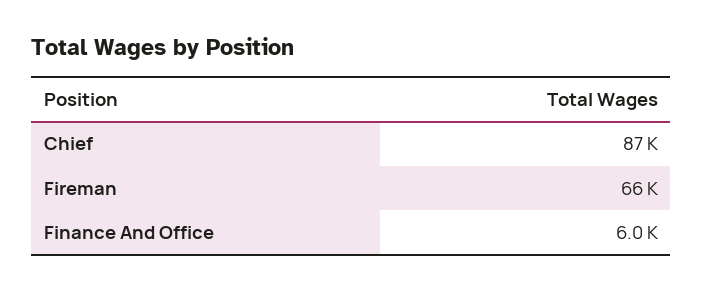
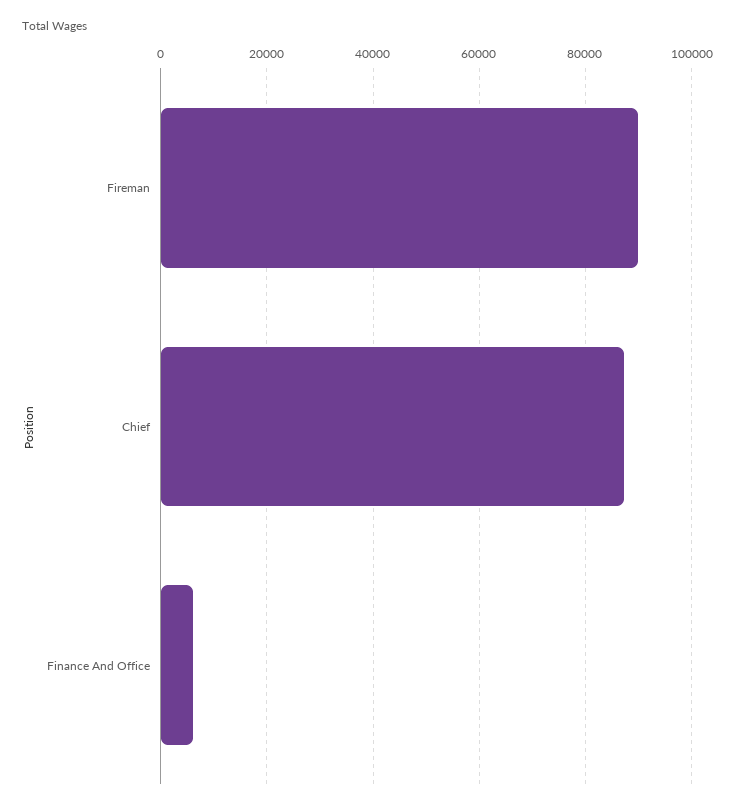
  {
    "Chief": 87000,
-   "Fireman": 66000,
+   "Fireman": 90000,
    "Finance And Office": 6000
  }

